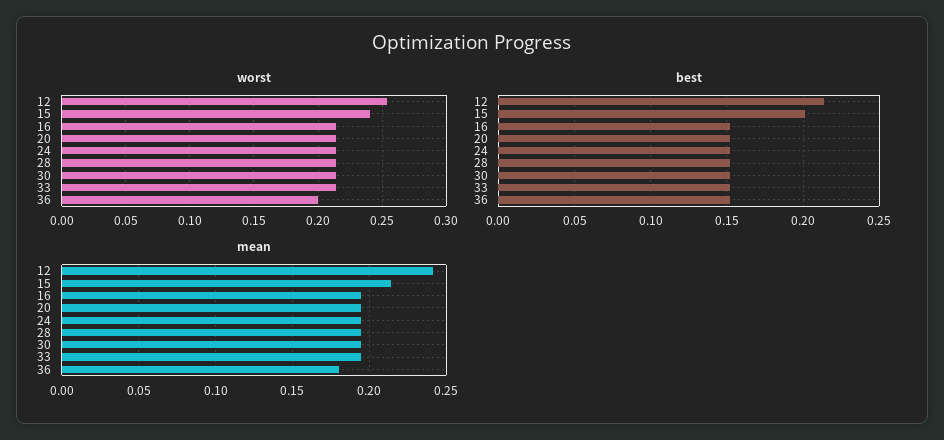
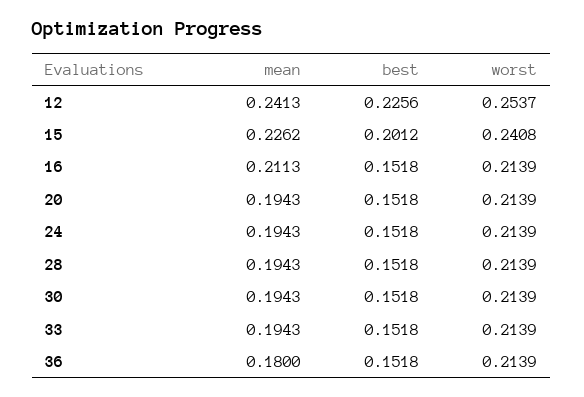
  {
    "worst": {
      "12": 0.2537,
      "15": 0.2408,
      "16": 0.2139,
      "20": 0.2139,
      "24": 0.2139,
      "28": 0.2139,
      "30": 0.2139,
      "33": 0.2139,
-     "36": 0.2
+     "36": 0.2139
    },
    "best": {
-     "12": 0.215,
+     "12": 0.2256,
      "15": 0.2012,
      "16": 0.1518,
      "20": 0.1518,
      "24": 0.1518,
      "28": 0.1518,
      "30": 0.1518,
      "33": 0.1518,
      "36": 0.1518
    },
    "mean": {
      "12": 0.2413,
-     "15": 0.215,
+     "15": 0.2262,
-     "16": 0.195,
+     "16": 0.2113,
      "20": 0.1943,
      "24": 0.1943,
      "28": 0.1943,
      "30": 0.1943,
      "33": 0.1943,
      "36": 0.18
    }
  }

